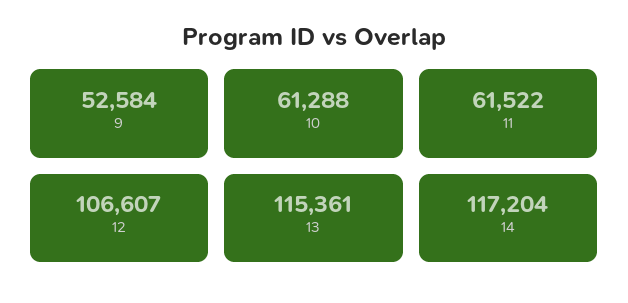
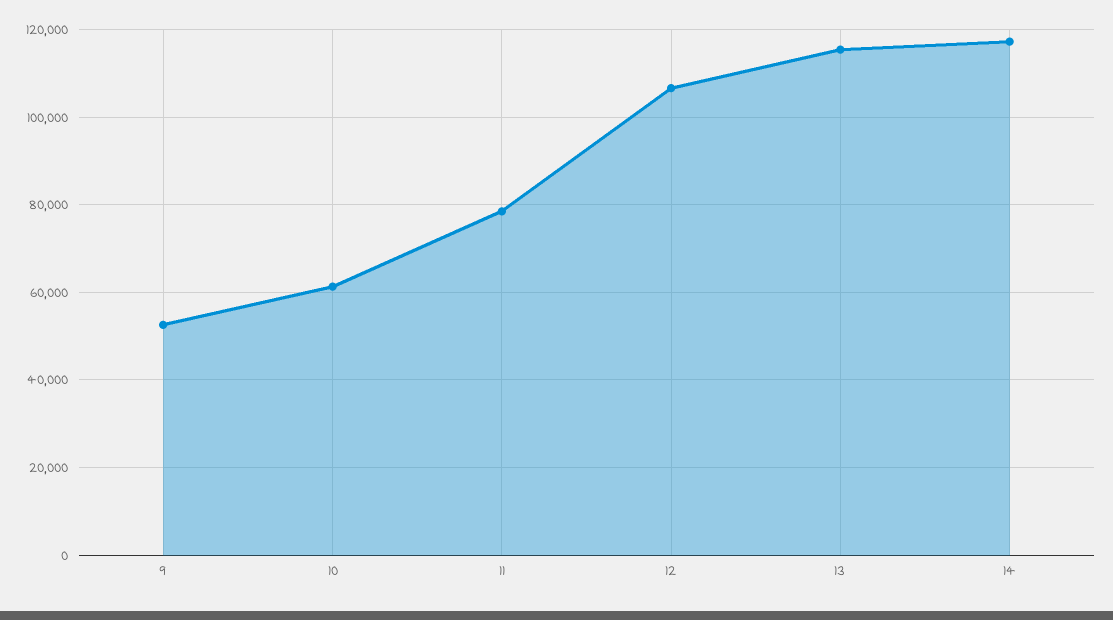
  {
    "9": 52584,
    "10": 61288,
-   "11": 61522,
+   "11": 78000,
    "12": 106607,
    "13": 115361,
    "14": 117204
  }

